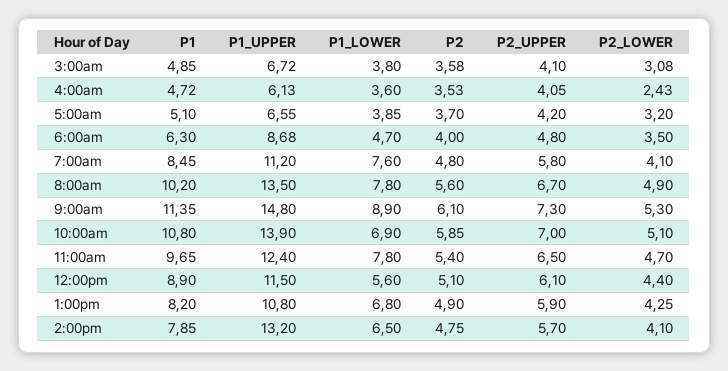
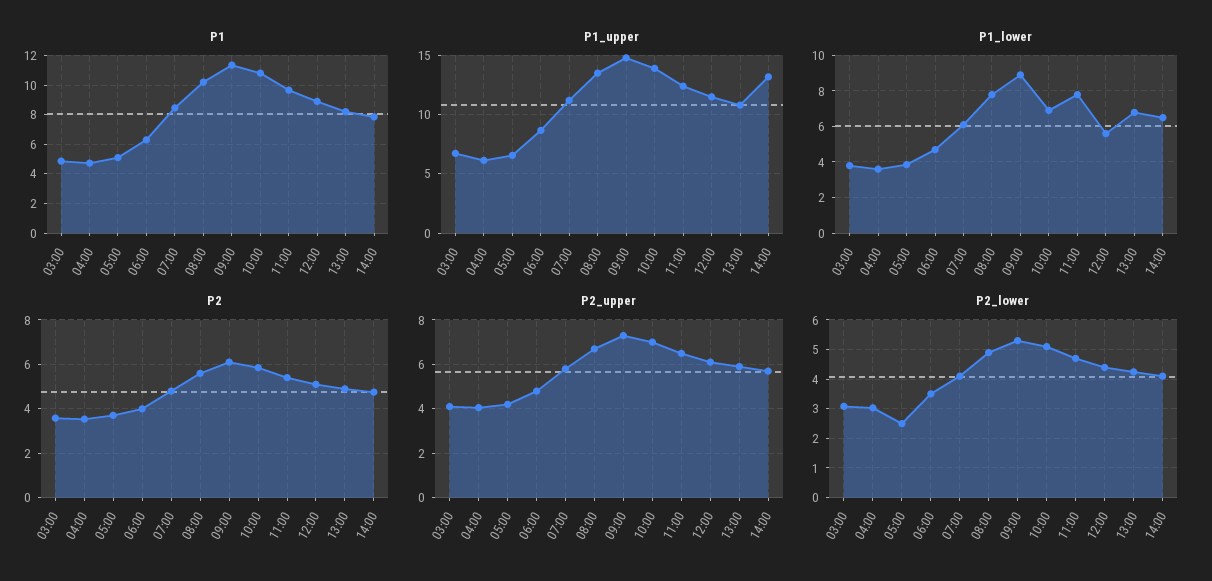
  {
    "P1": {
      "3:00am": 4.85,
      "4:00am": 4.72,
      "5:00am": 5.1,
      "6:00am": 6.3,
      "7:00am": 8.45,
      "8:00am": 10.2,
      "9:00am": 11.35,
      "10:00am": 10.8,
      "11:00am": 9.65,
      "12:00pm": 8.9,
      "1:00pm": 8.2,
      "2:00pm": 7.85
    },
    "P1_UPPER": {
      "3:00am": 6.72,
      "4:00am": 6.13,
      "5:00am": 6.55,
      "6:00am": 8.68,
      "7:00am": 11.2,
      "8:00am": 13.5,
      "9:00am": 14.8,
      "10:00am": 13.9,
      "11:00am": 12.4,
      "12:00pm": 11.5,
      "1:00pm": 10.8,
      "2:00pm": 13.2
    },
    "P1_LOWER": {
      "3:00am": 3.8,
      "4:00am": 3.6,
      "5:00am": 3.85,
      "6:00am": 4.7,
-     "7:00am": 7.6,
+     "7:00am": 6,
      "8:00am": 7.8,
      "9:00am": 8.9,
      "10:00am": 6.9,
      "11:00am": 7.8,
      "12:00pm": 5.6,
      "1:00pm": 6.8,
      "2:00pm": 6.5
    },
    "P2": {
      "3:00am": 3.58,
      "4:00am": 3.53,
      "5:00am": 3.7,
      "6:00am": 4,
      "7:00am": 4.8,
      "8:00am": 5.6,
      "9:00am": 6.1,
      "10:00am": 5.85,
      "11:00am": 5.4,
      "12:00pm": 5.1,
      "1:00pm": 4.9,
      "2:00pm": 4.75
    },
    "P2_UPPER": {
      "3:00am": 4.1,
      "4:00am": 4.05,
      "5:00am": 4.2,
      "6:00am": 4.8,
      "7:00am": 5.8,
      "8:00am": 6.7,
      "9:00am": 7.3,
      "10:00am": 7,
      "11:00am": 6.5,
      "12:00pm": 6.1,
      "1:00pm": 5.9,
      "2:00pm": 5.7
    },
    "P2_LOWER": {
      "3:00am": 3.08,
-     "4:00am": 2.43,
+     "4:00am": 3,
-     "5:00am": 3.2,
+     "5:00am": 2.5,
      "6:00am": 3.5,
      "7:00am": 4.1,
      "8:00am": 4.9,
      "9:00am": 5.3,
      "10:00am": 5.1,
      "11:00am": 4.7,
      "12:00pm": 4.4,
      "1:00pm": 4.25,
      "2:00pm": 4.1
    }
  }

